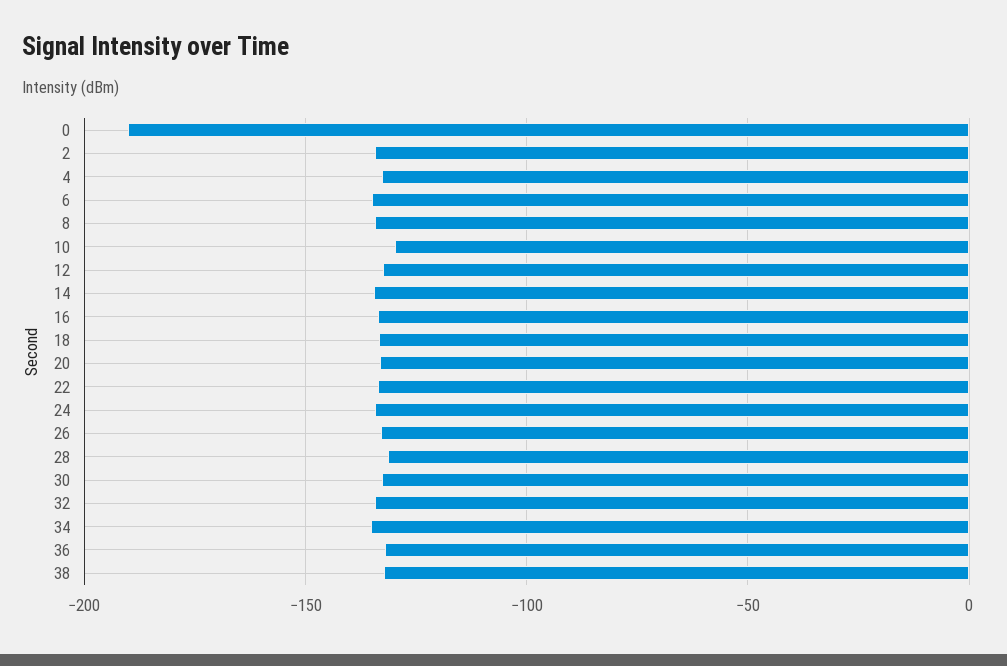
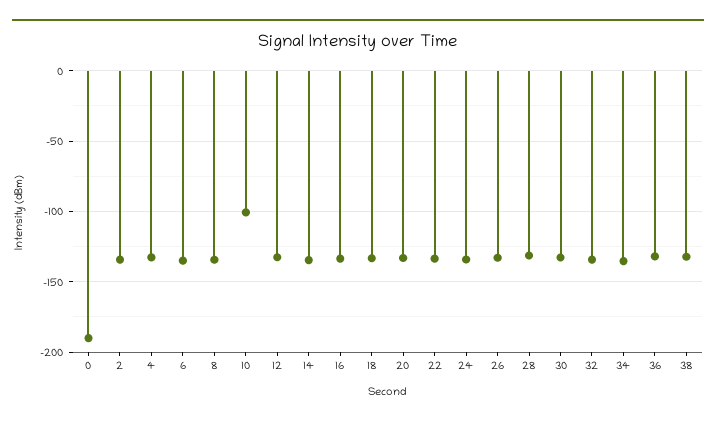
  {
    "0": -190,
    "2": -135,
    "4": -135,
    "6": -135,
    "8": -135,
-   "10": -130,
+   "10": -100,
    "12": -135,
    "14": -135,
    "16": -135,
    "18": -135,
    "20": -135,
    "22": -135,
    "24": -135,
    "26": -135,
    "28": -130,
    "30": -135,
    "32": -135,
    "34": -135,
    "36": -130,
    "38": -130
  }

